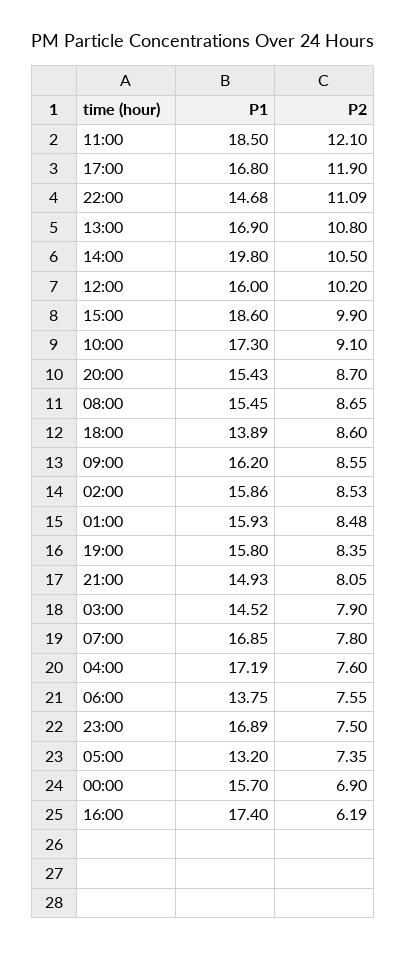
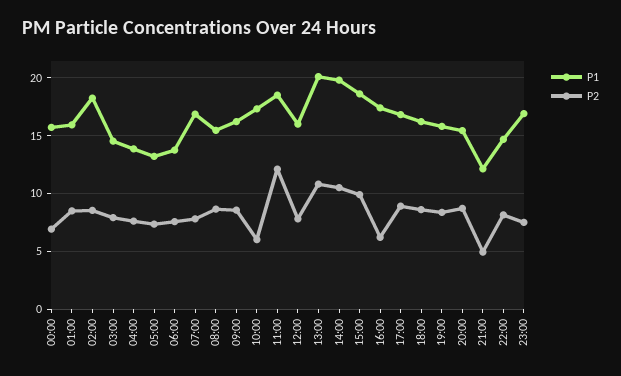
  {
    "P1": {
      "11:00": 18.5,
      "17:00": 16.8,
      "22:00": 14.68,
-     "13:00": 16.9,
+     "13:00": 20,
      "14:00": 19.8,
      "12:00": 16,
      "15:00": 18.6,
      "10:00": 17.3,
      "20:00": 15.43,
      "08:00": 15.45,
-     "18:00": 13.89,
+     "18:00": 16,
      "09:00": 16.2,
-     "02:00": 15.86,
+     "02:00": 18,
      "01:00": 15.93,
      "19:00": 15.8,
-     "21:00": 14.93,
+     "21:00": 12,
      "03:00": 14.52,
      "07:00": 16.85,
-     "04:00": 17.19,
+     "04:00": 14,
      "06:00": 13.75,
      "23:00": 16.89,
      "05:00": 13.2,
      "00:00": 15.7,
      "16:00": 17.4
    },
    "P2": {
      "11:00": 12.1,
-     "17:00": 11.9,
+     "17:00": 9,
-     "22:00": 11.09,
+     "22:00": 8,
      "13:00": 10.8,
      "14:00": 10.5,
-     "12:00": 10.2,
+     "12:00": 8,
      "15:00": 9.9,
-     "10:00": 9.1,
+     "10:00": 6,
      "20:00": 8.7,
      "08:00": 8.65,
      "18:00": 8.6,
      "09:00": 8.55,
      "02:00": 8.53,
      "01:00": 8.48,
      "19:00": 8.35,
-     "21:00": 8.05,
+     "21:00": 5,
      "03:00": 7.9,
      "07:00": 7.8,
      "04:00": 7.6,
      "06:00": 7.55,
      "23:00": 7.5,
      "05:00": 7.35,
      "00:00": 6.9,
      "16:00": 6.19
    }
  }

